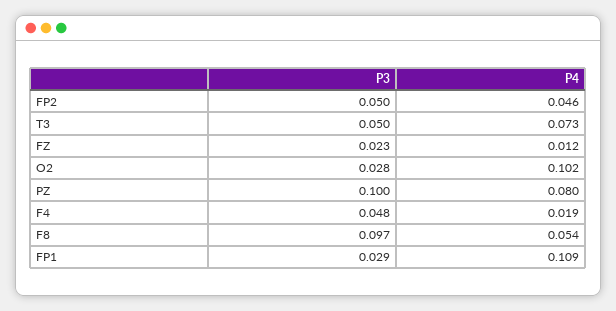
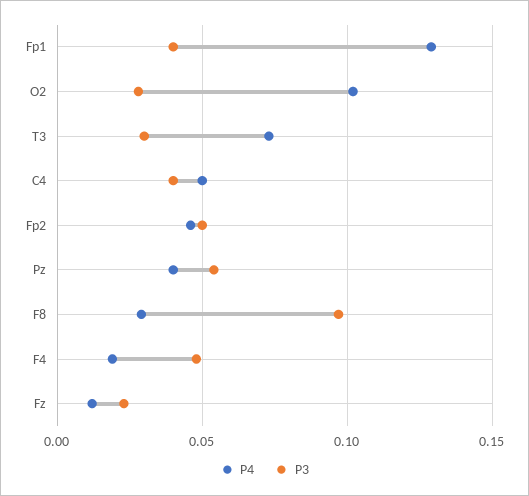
  {
    "P3": {
      "FP2": 0.05,
-     "T3": 0.05,
+     "T3": 0.03,
      "FZ": 0.023,
      "O2": 0.028,
-     "PZ": 0.1,
+     "PZ": 0.055,
      "F4": 0.048,
      "F8": 0.097,
-     "FP1": 0.029
+     "FP1": 0.04,
+     "C4": 0.04
    },
    "P4": {
      "FP2": 0.046,
      "T3": 0.073,
      "FZ": 0.012,
      "O2": 0.102,
-     "PZ": 0.08,
+     "PZ": 0.04,
      "F4": 0.019,
-     "F8": 0.054,
+     "F8": 0.03,
-     "FP1": 0.109
+     "FP1": 0.13,
+     "C4": 0.05
    }
  }

